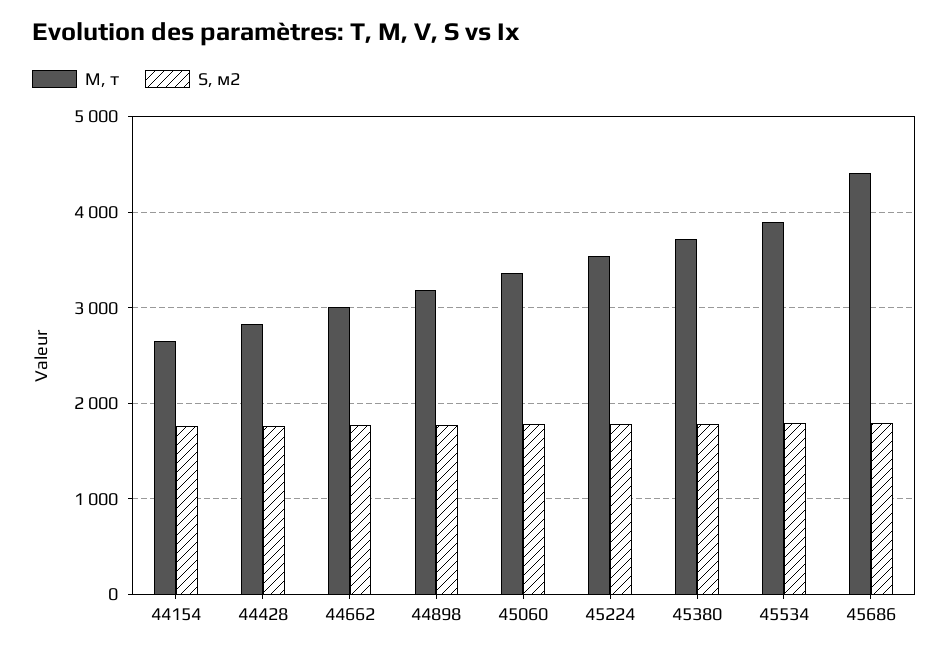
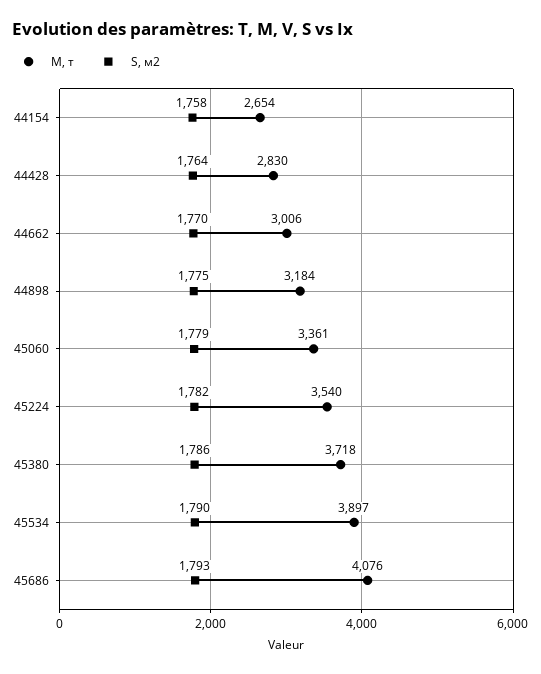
  {
    "M, т": {
      "44154": 2654,
      "44428": 2830,
      "44662": 3006,
      "44898": 3184,
      "45060": 3361,
      "45224": 3540,
      "45380": 3718,
      "45534": 3897,
-     "45686": 4400
+     "45686": 4076
    },
    "S, м2": {
      "44154": 1758,
      "44428": 1764,
      "44662": 1770,
      "44898": 1775,
      "45060": 1779,
      "45224": 1782,
      "45380": 1786,
      "45534": 1790,
      "45686": 1793
    }
  }

